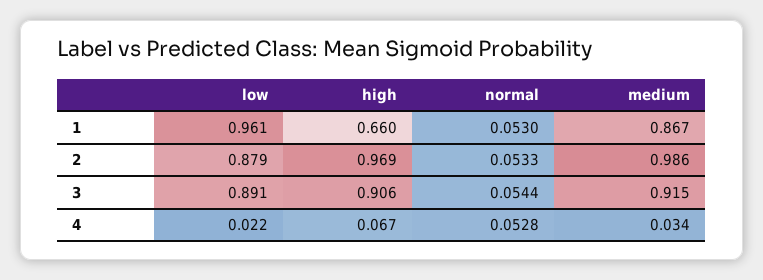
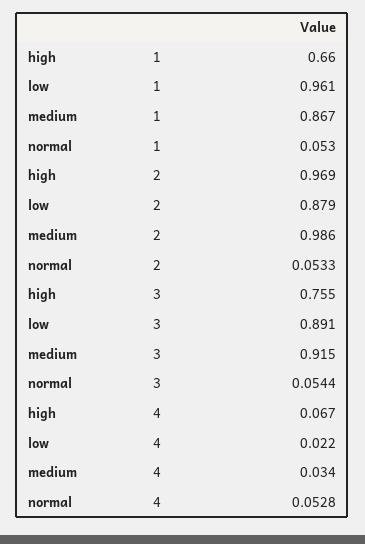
  {
    "low": {
      "1": 0.961,
      "2": 0.879,
      "3": 0.891,
      "4": 0.022
    },
    "high": {
      "1": 0.66,
      "2": 0.969,
-     "3": 0.906,
+     "3": 0.755,
      "4": 0.067
    },
    "normal": {
      "1": 0.053,
      "2": 0.0533,
      "3": 0.0544,
      "4": 0.0528
    },
    "medium": {
      "1": 0.867,
      "2": 0.986,
      "3": 0.915,
      "4": 0.034
    }
  }

